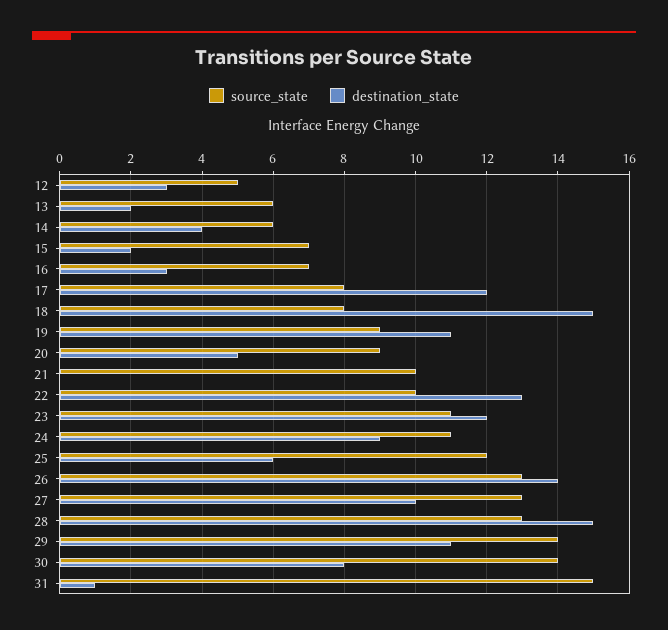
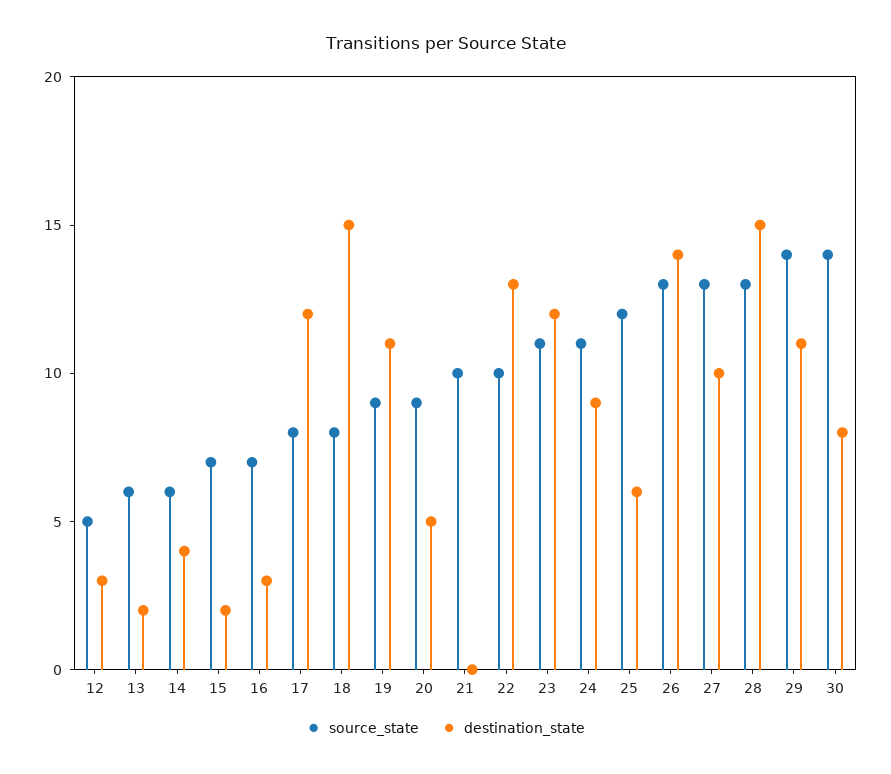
  {
    "source_state": {
      "12": 5,
      "13": 6,
      "14": 6,
      "15": 7,
      "16": 7,
      "17": 8,
      "18": 8,
      "19": 9,
      "20": 9,
      "21": 10,
      "22": 10,
      "23": 11,
      "24": 11,
      "25": 12,
      "26": 13,
      "27": 13,
      "28": 13,
      "29": 14,
-     "30": 14,
+     "30": 14
-     "31": 15
    },
    "destination_state": {
      "12": 3,
      "13": 2,
      "14": 4,
      "15": 2,
      "16": 3,
      "17": 12,
      "18": 15,
      "19": 11,
      "20": 5,
      "21": 0,
      "22": 13,
      "23": 12,
      "24": 9,
      "25": 6,
      "26": 14,
      "27": 10,
      "28": 15,
      "29": 11,
-     "30": 8,
+     "30": 8
-     "31": 1
    }
  }

